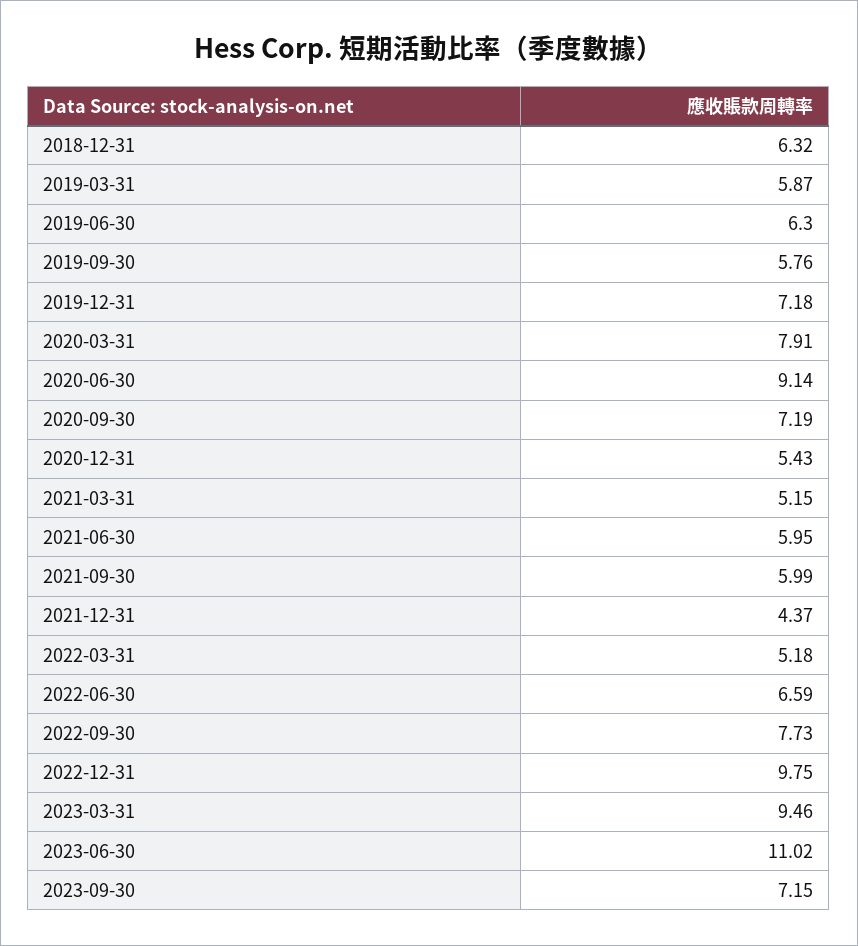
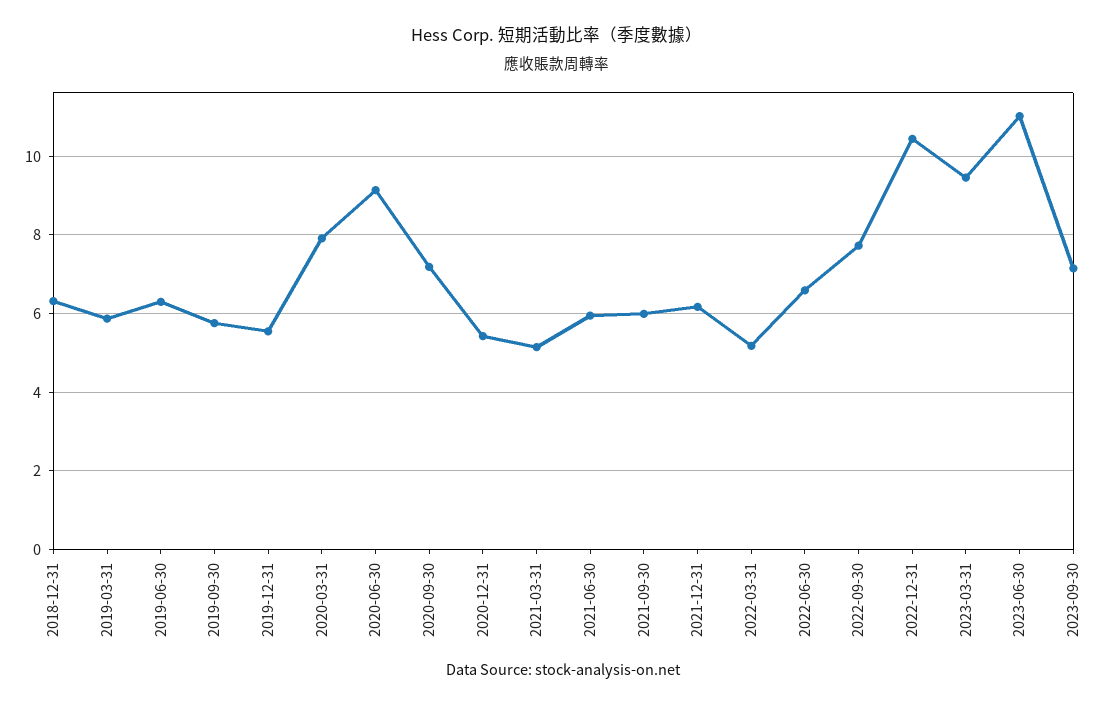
  {
    "2018-12-31": 6.32,
    "2019-03-31": 5.87,
    "2019-06-30": 6.3,
    "2019-09-30": 5.76,
-   "2019-12-31": 7.18,
+   "2019-12-31": 5.6,
    "2020-03-31": 7.91,
    "2020-06-30": 9.14,
    "2020-09-30": 7.19,
    "2020-12-31": 5.43,
    "2021-03-31": 5.15,
    "2021-06-30": 5.95,
    "2021-09-30": 5.99,
-   "2021-12-31": 4.37,
+   "2021-12-31": 6.2,
    "2022-03-31": 5.18,
    "2022-06-30": 6.59,
    "2022-09-30": 7.73,
-   "2022-12-31": 9.75,
+   "2022-12-31": 10.4,
    "2023-03-31": 9.46,
    "2023-06-30": 11.02,
    "2023-09-30": 7.15
  }

